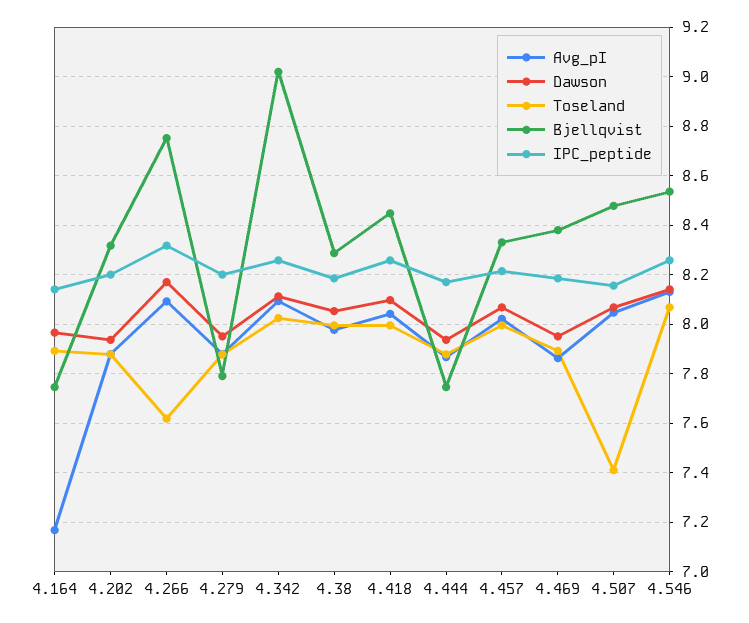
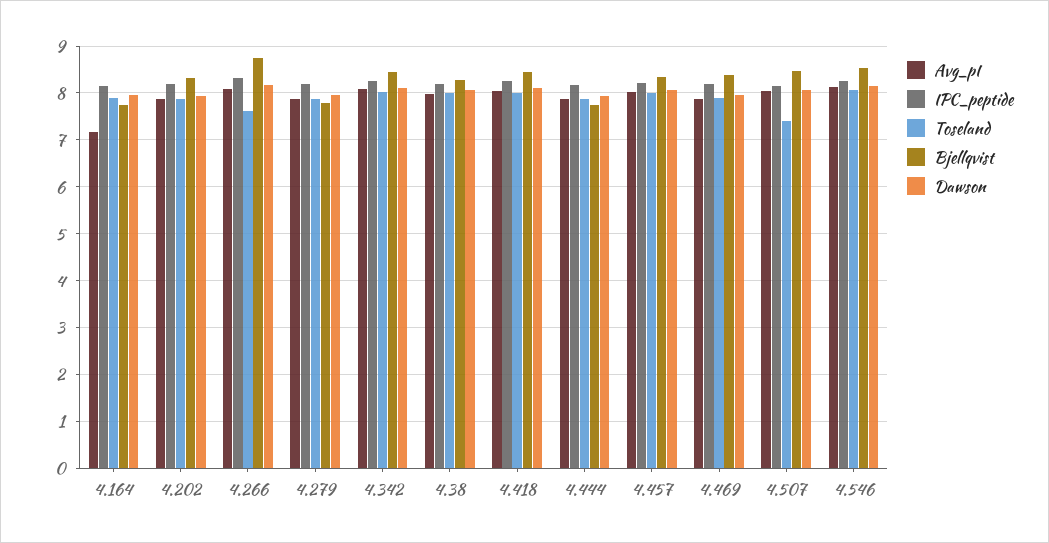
  {
    "Avg_pI": {
      "4.164": 7.175,
      "4.202": 7.875,
      "4.266": 8.1,
      "4.279": 7.875,
      "4.342": 8.1,
      "4.38": 7.975,
      "4.418": 8.05,
      "4.444": 7.875,
      "4.457": 8.025,
      "4.469": 7.875,
      "4.507": 8.05,
      "4.546": 8.125
    },
    "Dawson": {
      "4.164": 7.975,
      "4.202": 7.925,
      "4.266": 8.175,
      "4.279": 7.95,
      "4.342": 8.1,
      "4.38": 8.05,
      "4.418": 8.1,
      "4.444": 7.925,
      "4.457": 8.075,
      "4.469": 7.95,
      "4.507": 8.075,
      "4.546": 8.15
    },
    "Toseland": {
      "4.164": 7.9,
      "4.202": 7.875,
      "4.266": 7.625,
      "4.279": 7.875,
      "4.342": 8.025,
      "4.38": 8,
      "4.418": 8,
      "4.444": 7.875,
      "4.457": 8,
      "4.469": 7.9,
      "4.507": 7.4,
      "4.546": 8.075
    },
    "Bjellqvist": {
      "4.164": 7.75,
      "4.202": 8.325,
      "4.266": 8.75,
      "4.279": 7.8,
-     "4.342": 9.025,
+     "4.342": 8.4,
      "4.38": 8.275,
      "4.418": 8.45,
      "4.444": 7.75,
      "4.457": 8.325,
      "4.469": 8.375,
      "4.507": 8.475,
      "4.546": 8.525
    },
    "IPC_peptide": {
      "4.164": 8.15,
      "4.202": 8.2,
      "4.266": 8.325,
      "4.279": 8.2,
      "4.342": 8.25,
      "4.38": 8.175,
      "4.418": 8.25,
      "4.444": 8.175,
      "4.457": 8.225,
      "4.469": 8.175,
      "4.507": 8.15,
      "4.546": 8.25
    }
  }

